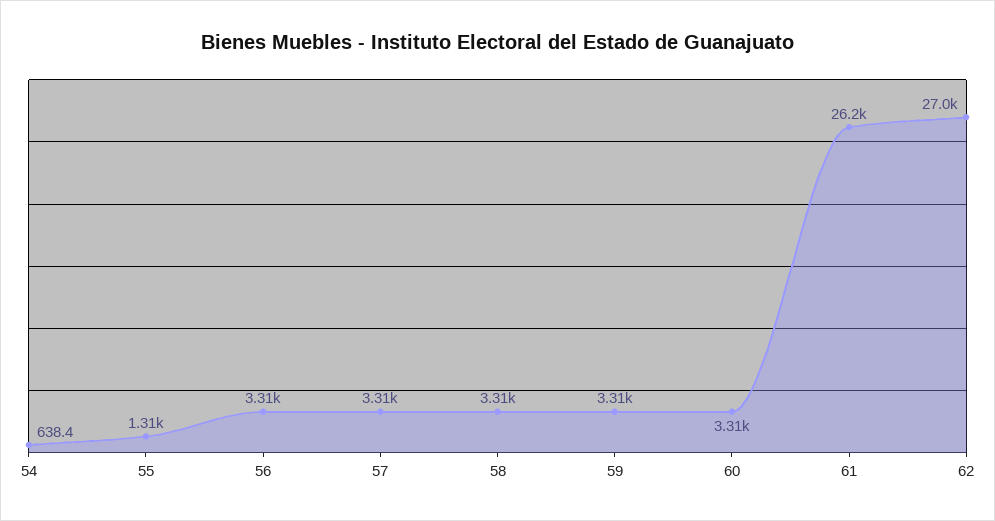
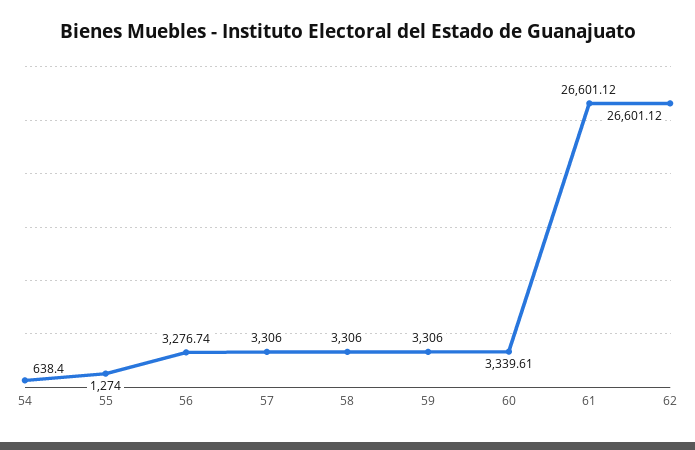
  {
    "54": 638.4,
-   "55": 1310,
+   "55": 1274,
-   "56": 3310,
+   "56": 3276.74,
    "57": 3306,
    "58": 3306,
    "59": 3306,
-   "60": 3310,
+   "60": 3339.61,
-   "61": 26200,
+   "61": 26601.12,
-   "62": 27000
+   "62": 26601.12
  }

